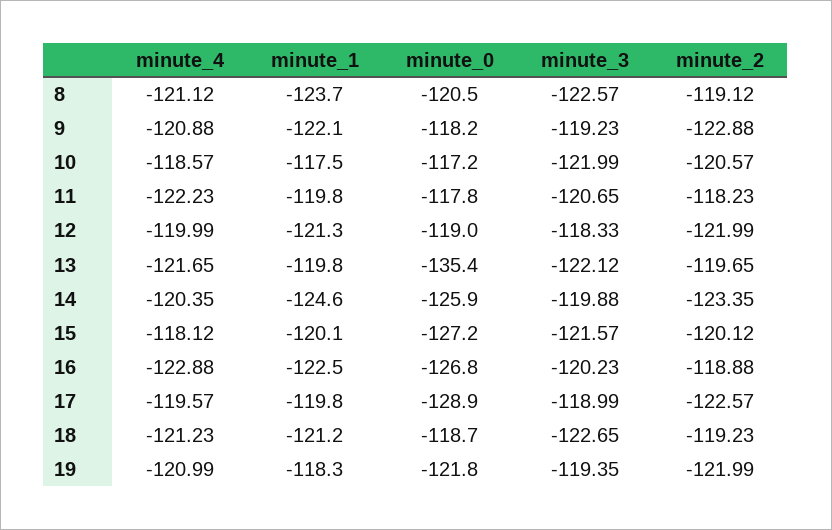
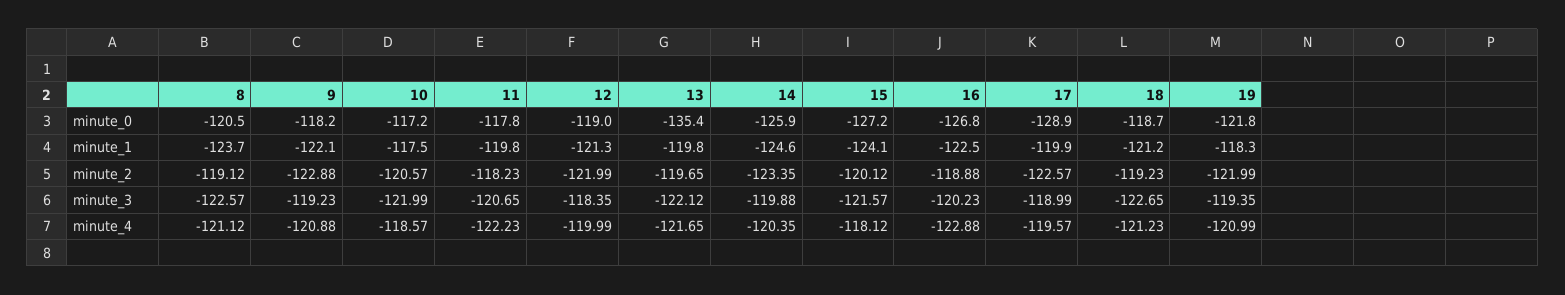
  {
    "minute_4": {
      "8": -121.12,
      "9": -120.88,
      "10": -118.57,
      "11": -122.23,
      "12": -119.99,
      "13": -121.65,
      "14": -120.35,
      "15": -118.12,
      "16": -122.88,
      "17": -119.57,
      "18": -121.23,
      "19": -120.99
    },
    "minute_1": {
      "8": -123.7,
      "9": -122.1,
      "10": -117.5,
      "11": -119.8,
      "12": -121.3,
      "13": -119.8,
      "14": -124.6,
-     "15": -120.1,
+     "15": -124.1,
      "16": -122.5,
-     "17": -119.8,
+     "17": -119.9,
      "18": -121.2,
      "19": -118.3
    },
    "minute_0": {
      "8": -120.5,
      "9": -118.2,
      "10": -117.2,
      "11": -117.8,
      "12": -119,
      "13": -135.4,
      "14": -125.9,
      "15": -127.2,
      "16": -126.8,
      "17": -128.9,
      "18": -118.7,
      "19": -121.8
    },
    "minute_3": {
      "8": -122.57,
      "9": -119.23,
      "10": -121.99,
      "11": -120.65,
-     "12": -118.33,
+     "12": -118.35,
      "13": -122.12,
      "14": -119.88,
      "15": -121.57,
      "16": -120.23,
      "17": -118.99,
      "18": -122.65,
      "19": -119.35
    },
    "minute_2": {
      "8": -119.12,
      "9": -122.88,
      "10": -120.57,
      "11": -118.23,
      "12": -121.99,
      "13": -119.65,
      "14": -123.35,
      "15": -120.12,
      "16": -118.88,
      "17": -122.57,
      "18": -119.23,
      "19": -121.99
    }
  }

